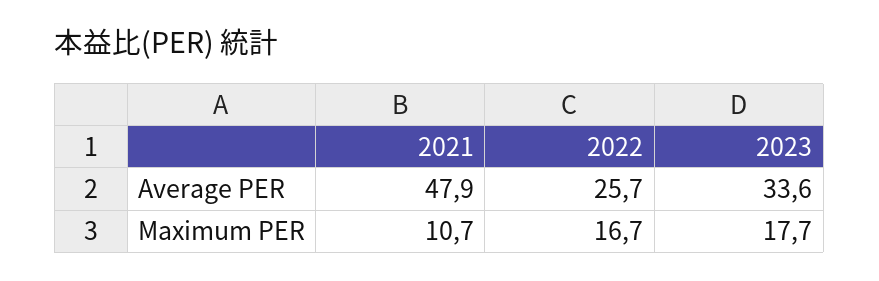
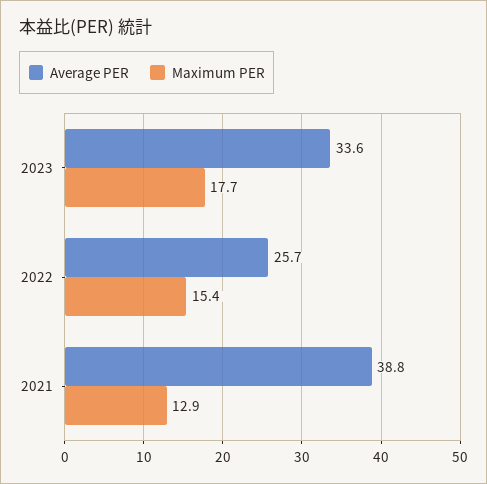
  {
    "Average PER": {
-     "2021": 47.9,
+     "2021": 38.8,
      "2022": 25.7,
      "2023": 33.6
    },
    "Maximum PER": {
-     "2021": 10.7,
+     "2021": 12.9,
-     "2022": 16.7,
+     "2022": 15.4,
      "2023": 17.7
    }
  }

